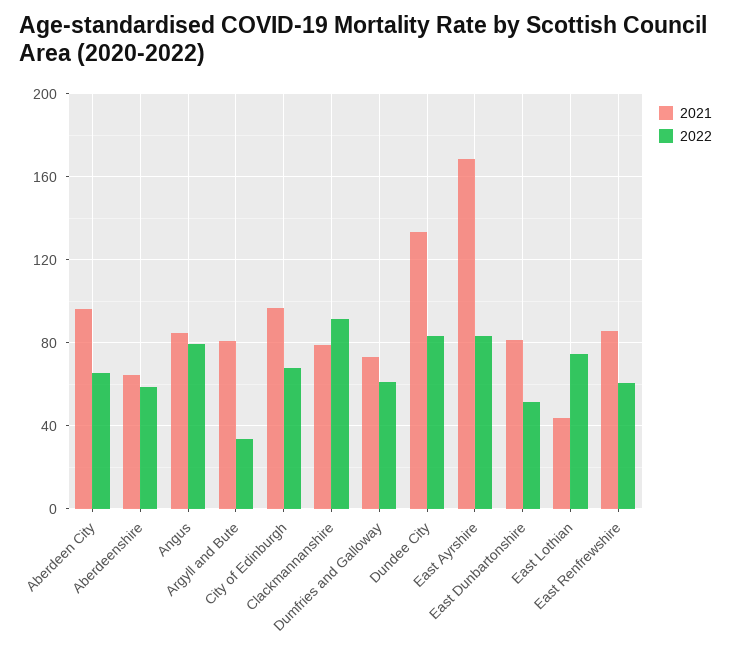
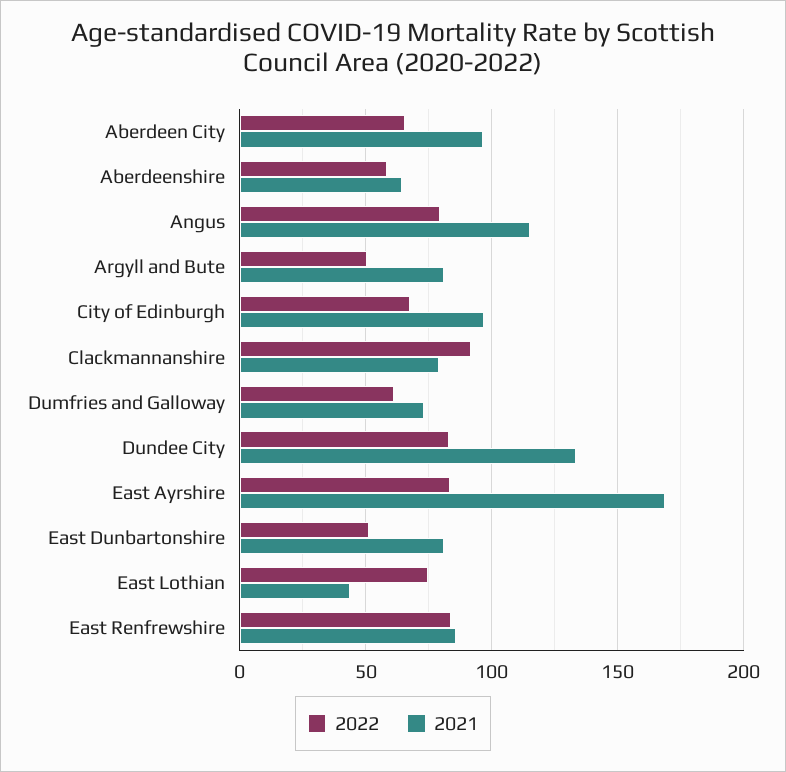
  {
    "2021": {
      "Aberdeen City": 95,
      "Aberdeenshire": 65,
-     "Angus": 85,
+     "Angus": 115,
      "Argyll and Bute": 80,
      "City of Edinburgh": 95,
      "Clackmannanshire": 80,
      "Dumfries and Galloway": 75,
      "Dundee City": 135,
      "East Ayrshire": 170,
      "East Dunbartonshire": 80,
      "East Lothian": 45,
      "East Renfrewshire": 85
    },
    "2022": {
      "Aberdeen City": 65,
      "Aberdeenshire": 60,
      "Angus": 80,
-     "Argyll and Bute": 35,
+     "Argyll and Bute": 50,
      "City of Edinburgh": 70,
      "Clackmannanshire": 90,
      "Dumfries and Galloway": 60,
      "Dundee City": 85,
      "East Ayrshire": 85,
      "East Dunbartonshire": 50,
      "East Lothian": 75,
-     "East Renfrewshire": 60
+     "East Renfrewshire": 85
    }
  }

